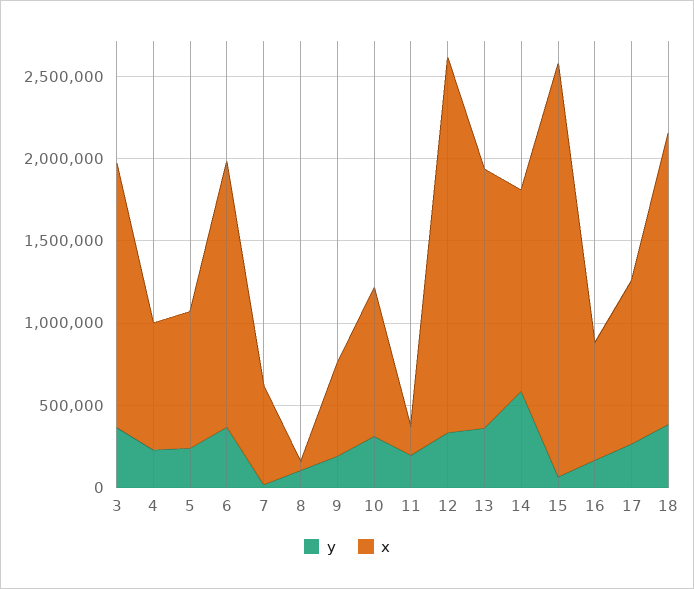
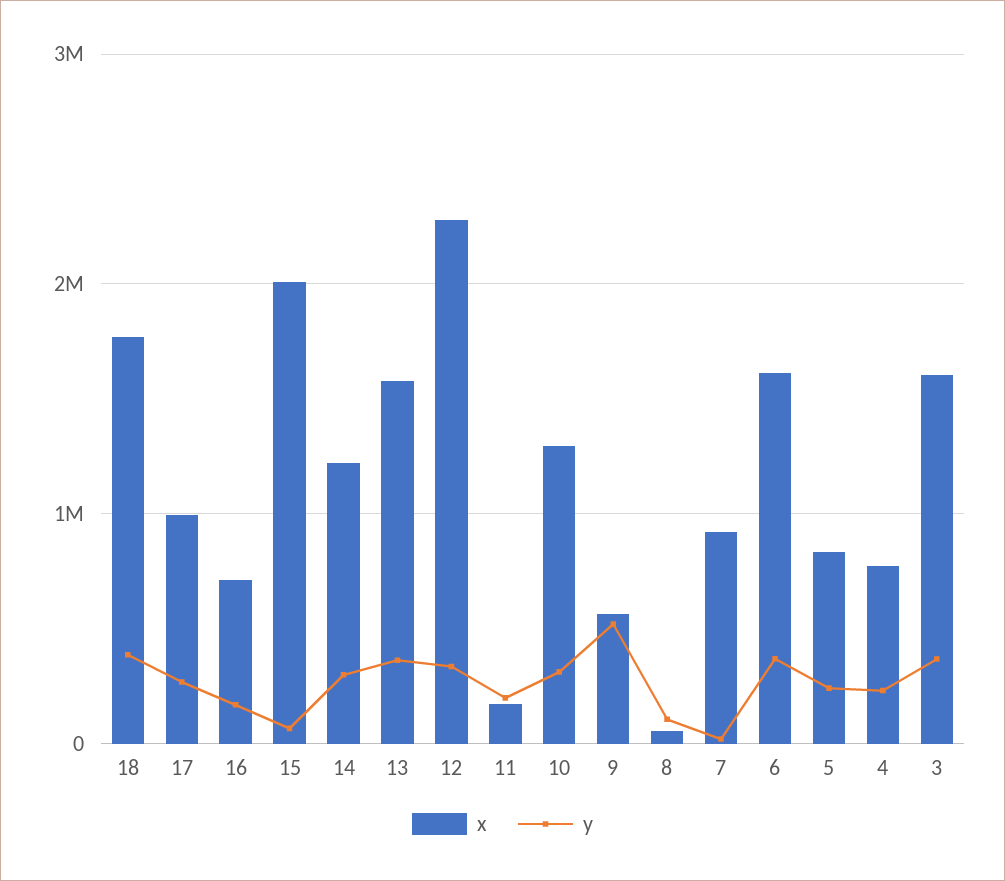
  {
    "y": {
      "3": 400000,
      "4": 200000,
      "5": 200000,
      "6": 400000,
      "7": 0,
      "8": 100000,
-     "9": 200000,
+     "9": 500000,
      "10": 300000,
      "11": 200000,
      "12": 300000,
      "13": 400000,
-     "14": 600000,
+     "14": 300000,
      "15": 100000,
      "16": 200000,
      "17": 300000,
      "18": 400000
    },
    "x": {
      "3": 1600000,
      "4": 800000,
      "5": 800000,
      "6": 1600000,
-     "7": 600000,
+     "7": 900000,
      "8": 100000,
      "9": 600000,
-     "10": 900000,
+     "10": 1300000,
      "11": 200000,
      "12": 2300000,
      "13": 1600000,
      "14": 1200000,
-     "15": 2500000,
+     "15": 2000000,
      "16": 700000,
      "17": 1000000,
      "18": 1800000
    }
  }

